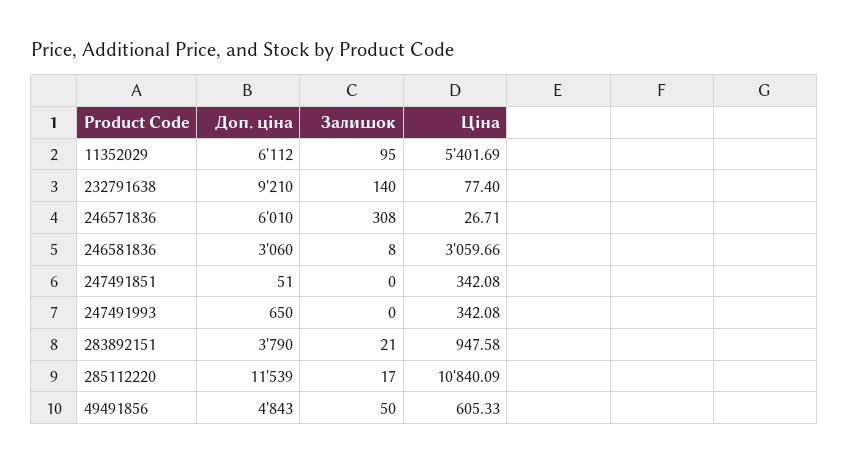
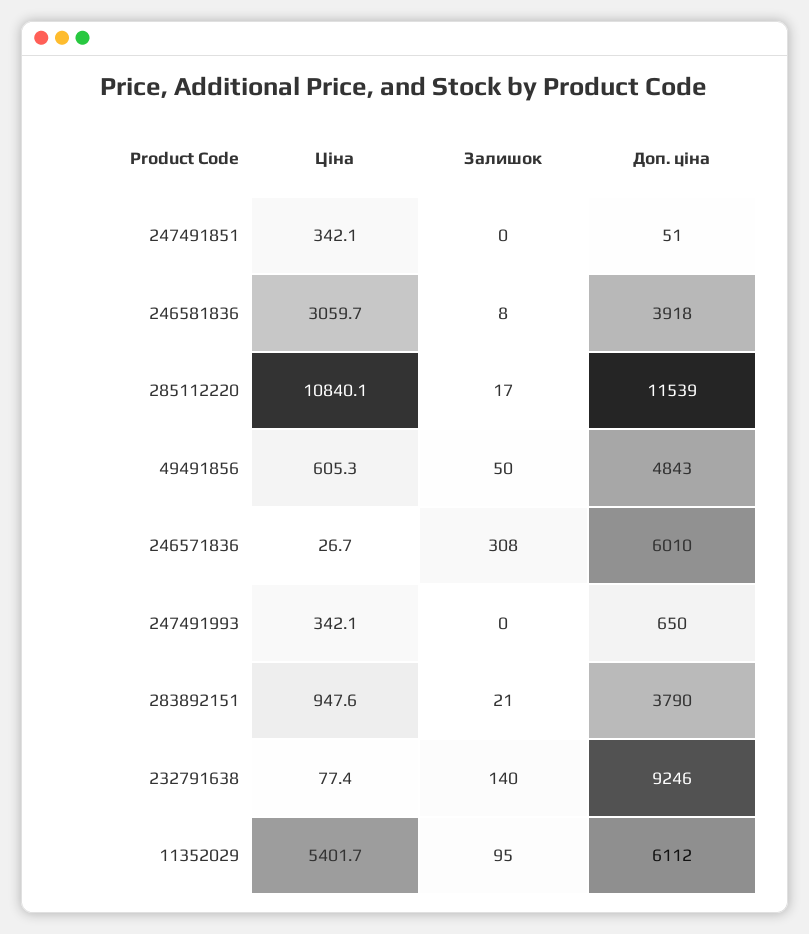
  {
    "Доп. ціна": {
      "11352029": 6112,
-     "232791638": 9210,
+     "232791638": 9246,
      "246571836": 6010,
-     "246581836": 3060,
+     "246581836": 3918,
      "247491851": 51,
      "247491993": 650,
      "283892151": 3790,
      "285112220": 11539,
      "49491856": 4843
    },
    "Залишок": {
      "11352029": 95,
      "232791638": 140,
      "246571836": 308,
      "246581836": 8,
      "247491851": 0,
      "247491993": 0,
      "283892151": 21,
      "285112220": 17,
      "49491856": 50
    },
    "Ціна": {
      "11352029": 5401.69,
      "232791638": 77.4,
      "246571836": 26.71,
      "246581836": 3059.66,
      "247491851": 342.08,
      "247491993": 342.08,
      "283892151": 947.58,
      "285112220": 10840.09,
      "49491856": 605.33
    }
  }

